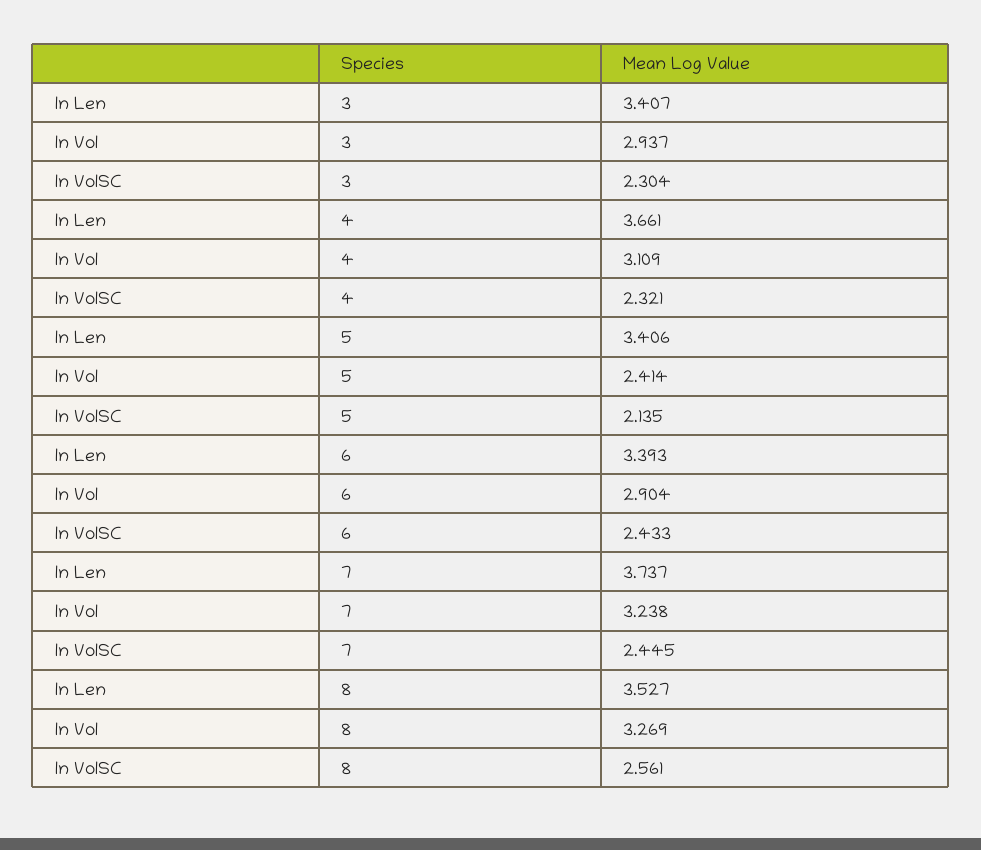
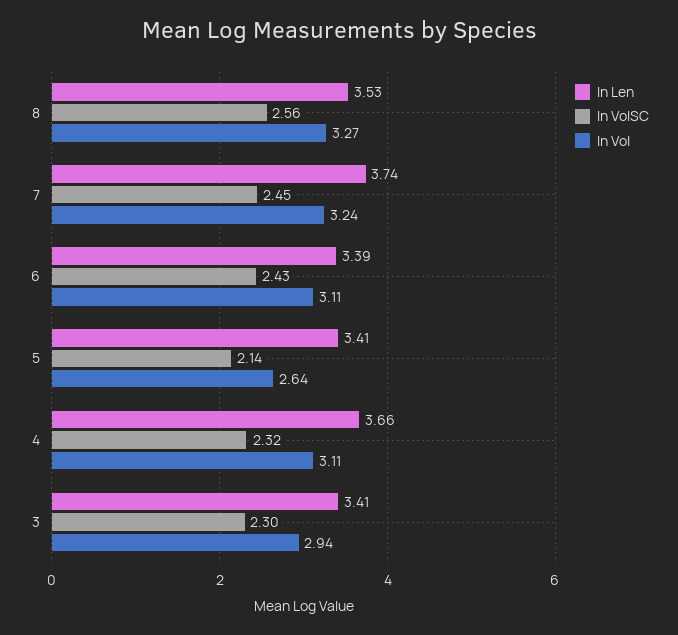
  {
    "ln Len": {
      "3": 3.407,
      "4": 3.661,
      "5": 3.406,
      "6": 3.393,
      "7": 3.737,
      "8": 3.527
    },
    "ln Vol": {
      "3": 2.937,
      "4": 3.109,
-     "5": 2.414,
+     "5": 2.64,
-     "6": 2.904,
+     "6": 3.11,
      "7": 3.238,
      "8": 3.269
    },
    "ln VolSC": {
      "3": 2.304,
      "4": 2.321,
      "5": 2.135,
      "6": 2.433,
      "7": 2.445,
      "8": 2.561
    }
  }

